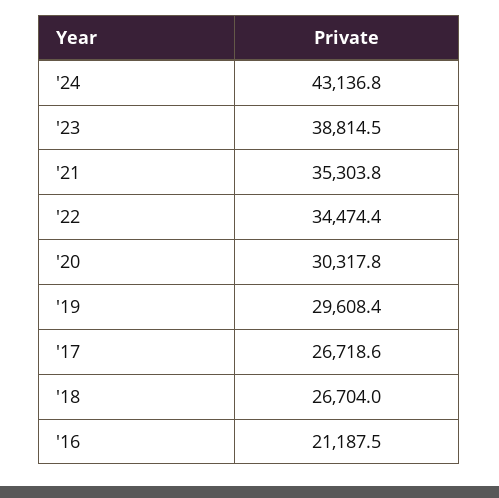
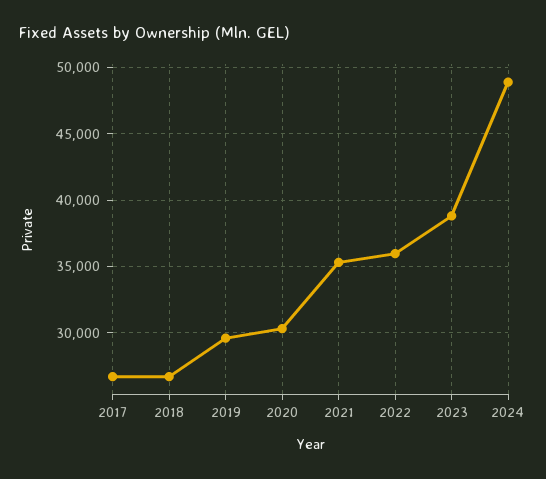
  {
-   "'24": 43136.8,
+   "'24": 49000,
    "'23": 38814.5,
    "'21": 35303.8,
-   "'22": 34474.4,
+   "'22": 36000,
    "'20": 30317.8,
    "'19": 29608.4,
    "'17": 26718.6,
-   "'18": 26704,
+   "'18": 26704
-   "'16": 21187.5
  }

